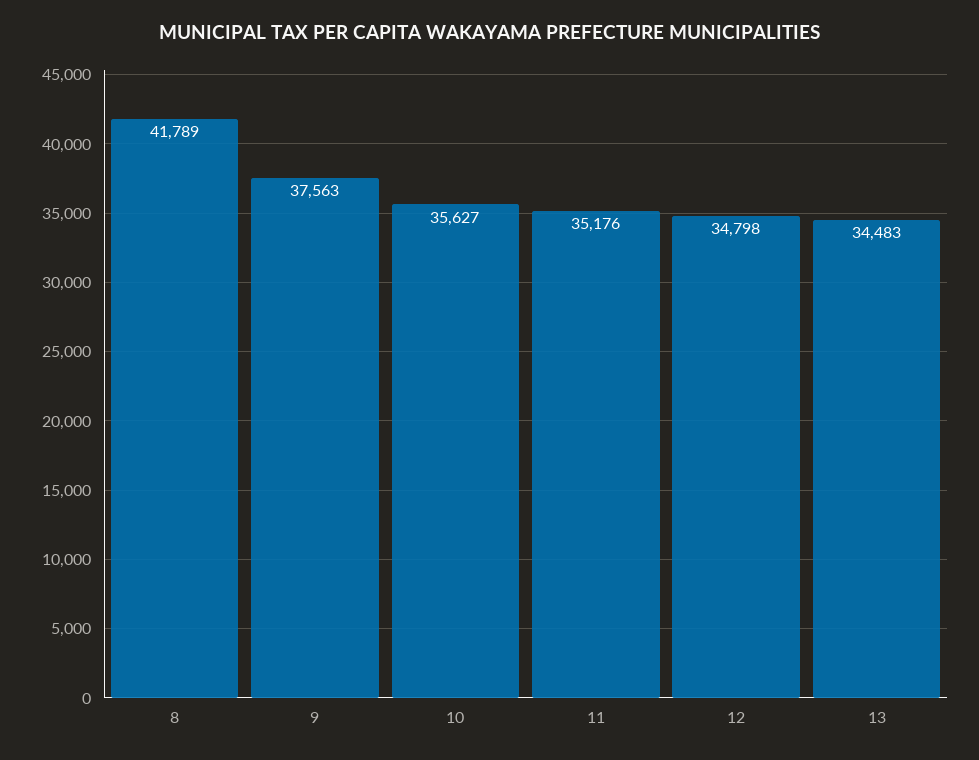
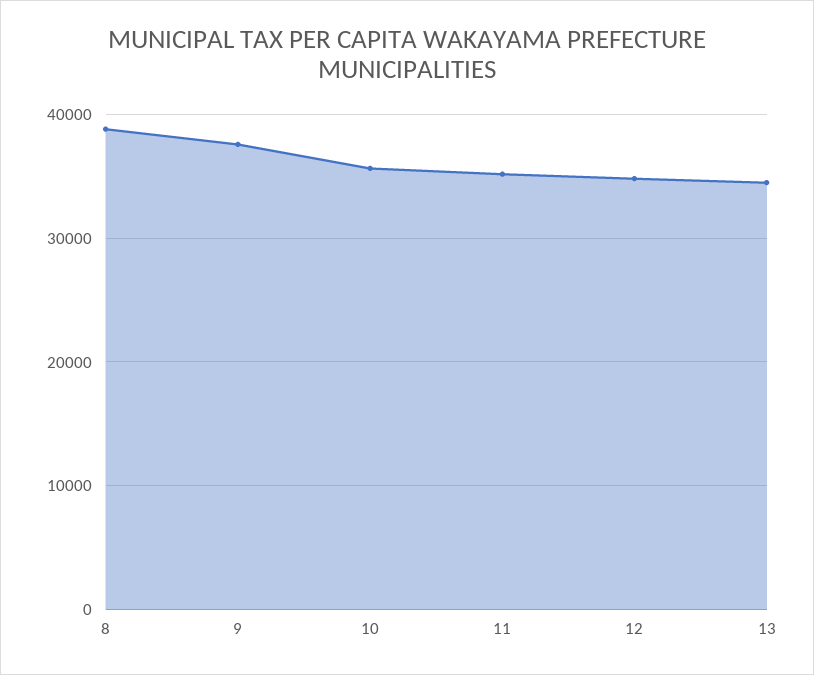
  {
-   "8": 41789,
+   "8": 39000,
    "9": 37563,
    "10": 35627,
    "11": 35176,
    "12": 34798,
    "13": 34483
  }

